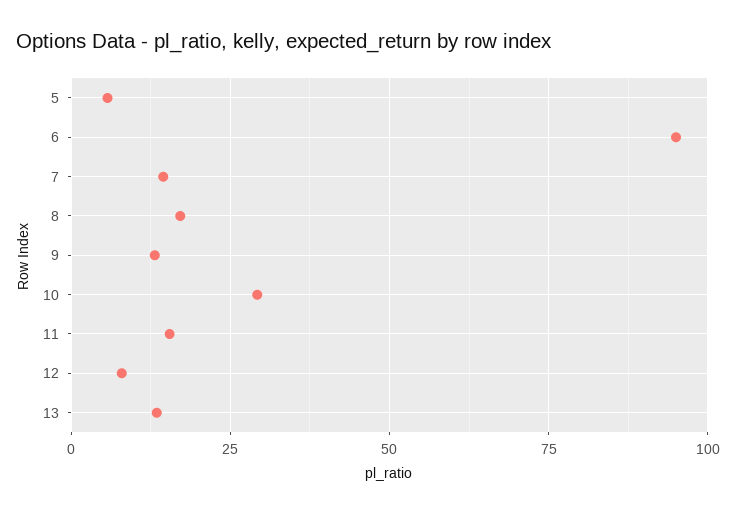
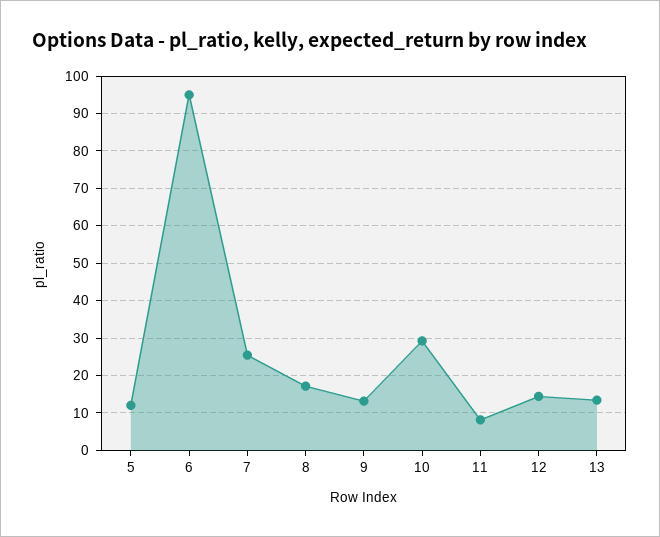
  {
-   "5": 5,
+   "5": 12,
    "6": 96,
-   "7": 15,
+   "7": 26,
    "8": 18,
    "9": 14,
    "10": 30,
-   "11": 15,
+   "11": 8,
-   "12": 7.5,
+   "12": 14,
    "13": 14
  }

